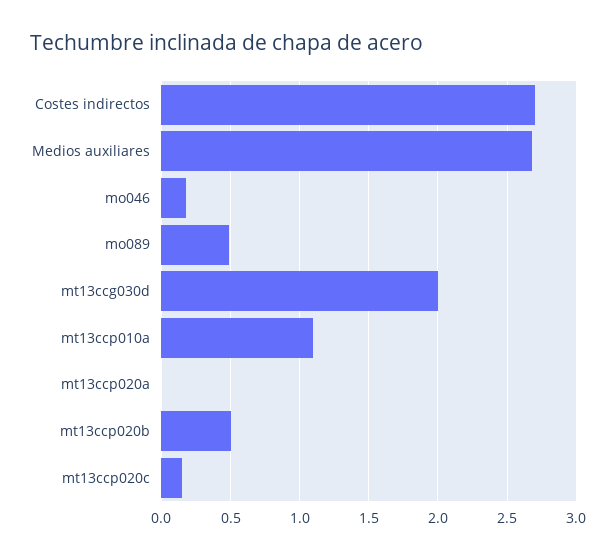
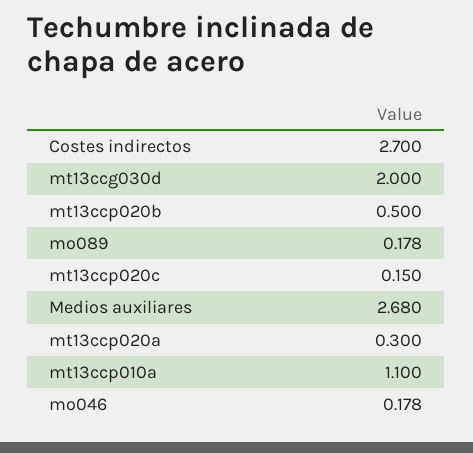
  {
    "Costes indirectos": 2.7,
    "Medios auxiliares": 2.68,
    "mo046": 0.178,
-   "mo089": 0.5,
+   "mo089": 0.178,
    "mt13ccg030d": 2,
    "mt13ccp010a": 1.1,
-   "mt13ccp020a": 0,
+   "mt13ccp020a": 0.3,
    "mt13ccp020b": 0.5,
    "mt13ccp020c": 0.15
  }

